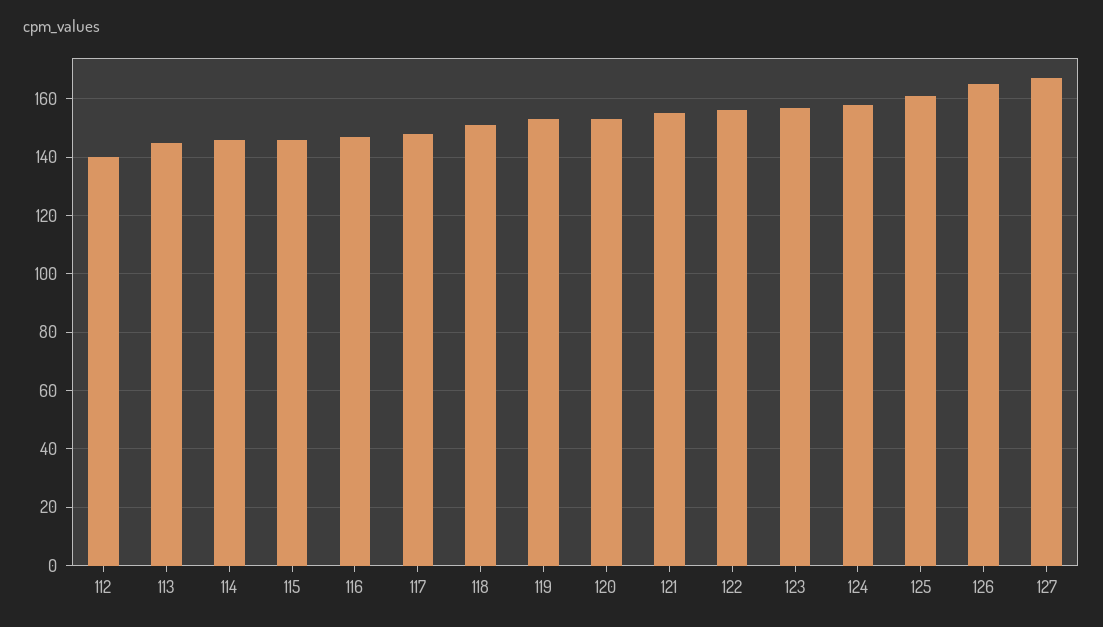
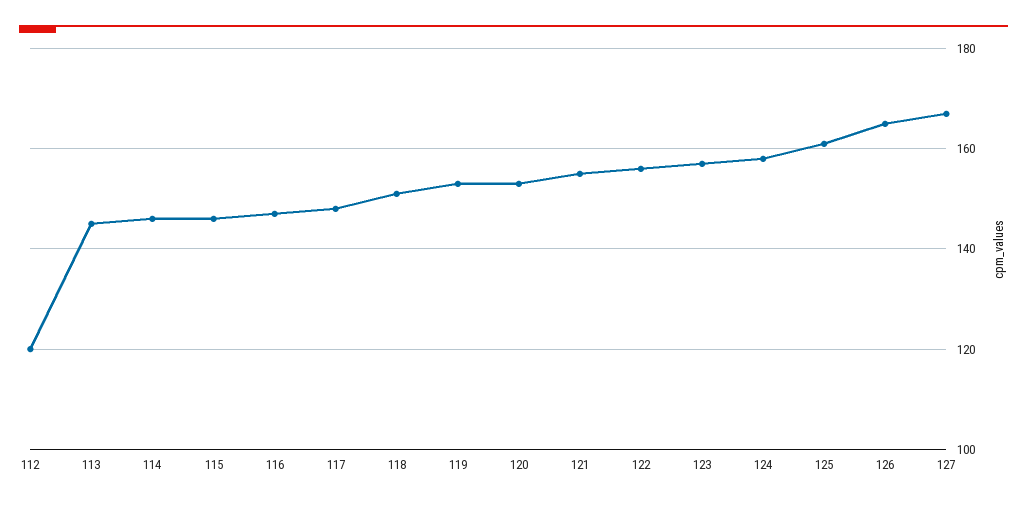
  {
-   "112": 140,
+   "112": 120,
    "113": 145,
    "114": 145,
    "115": 145,
    "116": 145,
    "117": 150,
    "118": 150,
    "119": 155,
    "120": 155,
    "121": 155,
    "122": 155,
    "123": 155,
    "124": 160,
    "125": 160,
    "126": 165,
    "127": 165
  }

